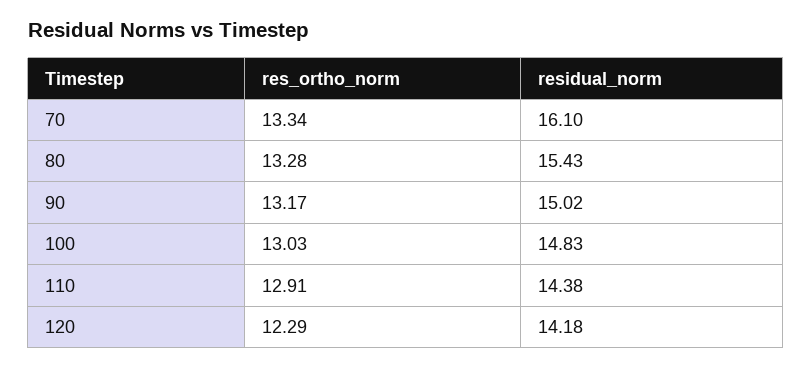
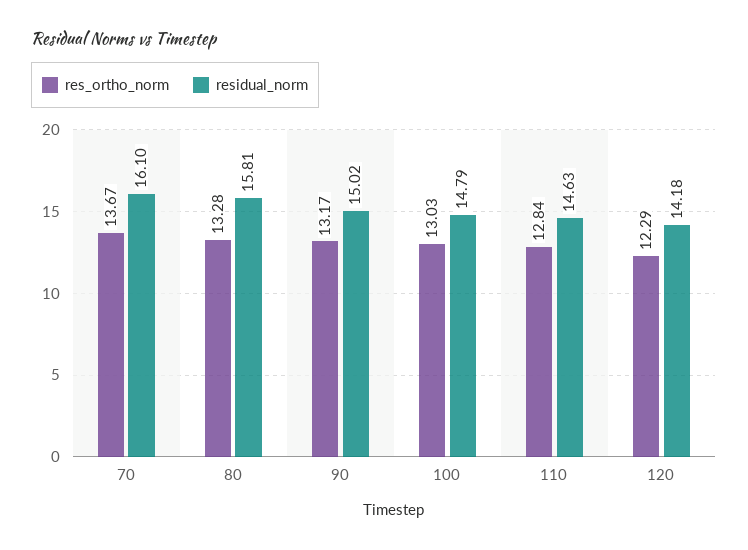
  {
    "res_ortho_norm": {
-     "70": 13.34,
+     "70": 13.67,
      "80": 13.28,
      "90": 13.17,
      "100": 13.03,
-     "110": 12.91,
+     "110": 12.84,
      "120": 12.29
    },
    "residual_norm": {
      "70": 16.1,
-     "80": 15.43,
+     "80": 15.81,
      "90": 15.02,
-     "100": 14.83,
+     "100": 14.79,
-     "110": 14.38,
+     "110": 14.63,
      "120": 14.18
    }
  }

